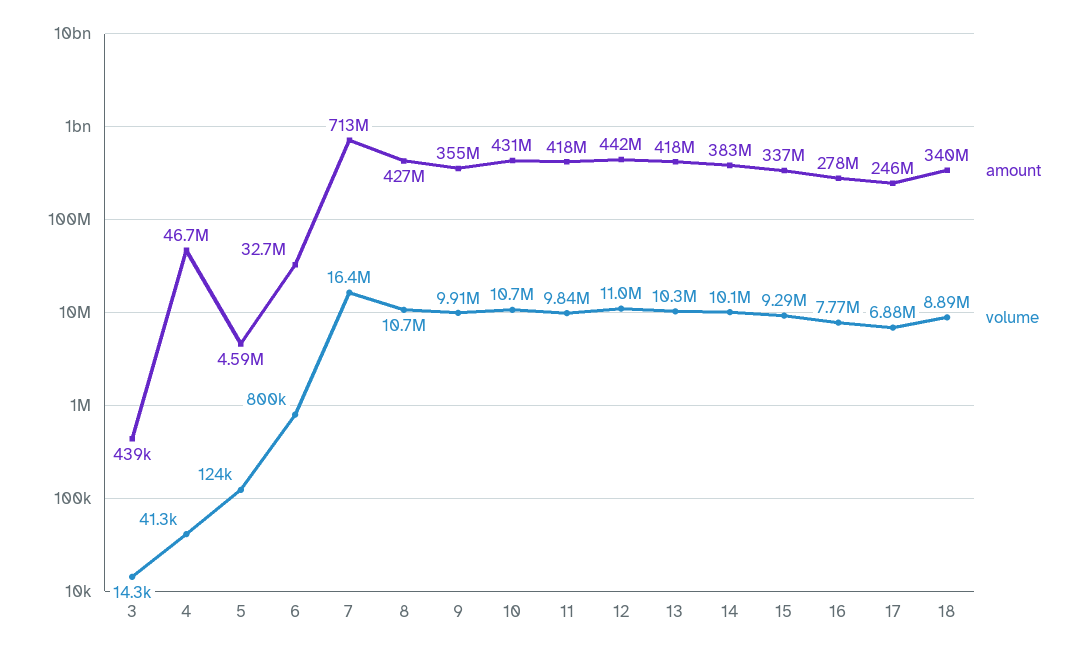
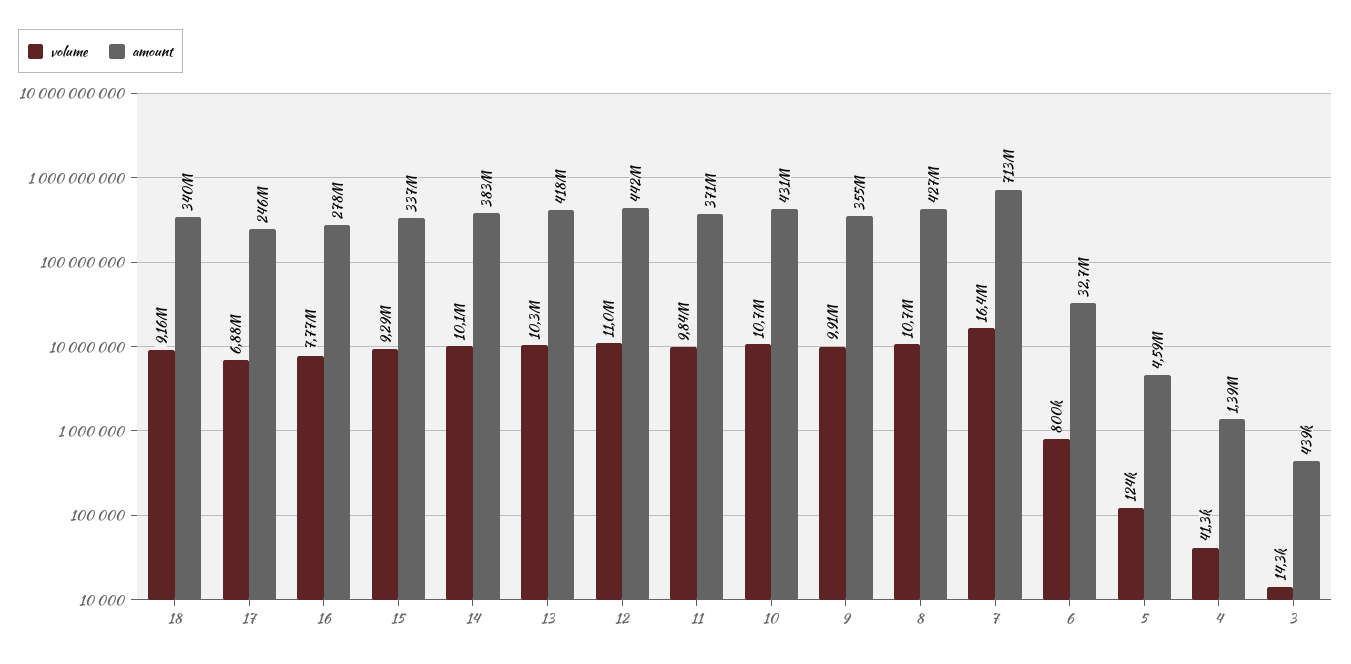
  {
    "amount": {
      "3": 439000,
-     "4": 46700000,
+     "4": 1390000,
      "5": 4590000,
      "6": 32700000,
      "7": 713000000,
      "8": 427000000,
      "9": 355000000,
      "10": 431000000,
-     "11": 418000000,
+     "11": 371000000,
      "12": 442000000,
      "13": 418000000,
      "14": 383000000,
      "15": 337000000,
      "16": 278000000,
      "17": 246000000,
      "18": 340000000
    },
    "volume": {
      "3": 14300,
      "4": 41300,
      "5": 124000,
      "6": 800000,
      "7": 16400000,
      "8": 10700000,
      "9": 9910000,
      "10": 10700000,
      "11": 9840000,
      "12": 11000000,
      "13": 10300000,
      "14": 10100000,
      "15": 9290000,
      "16": 7770000,
      "17": 6880000,
-     "18": 8890000
+     "18": 9160000
    }
  }

